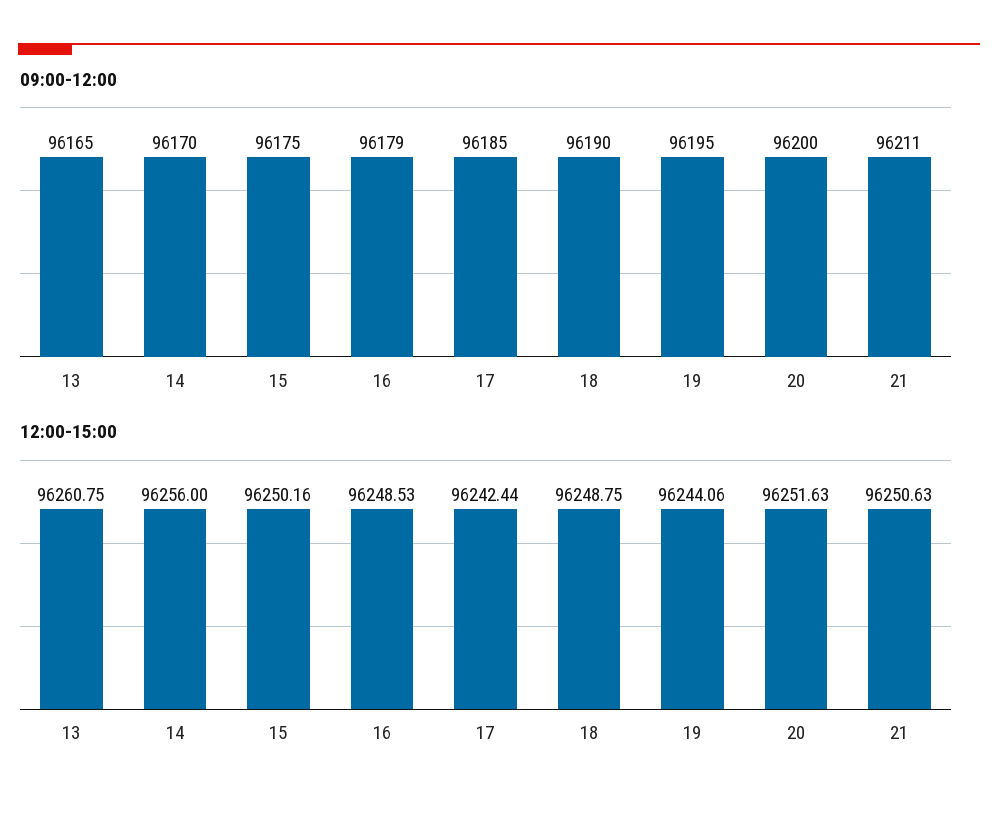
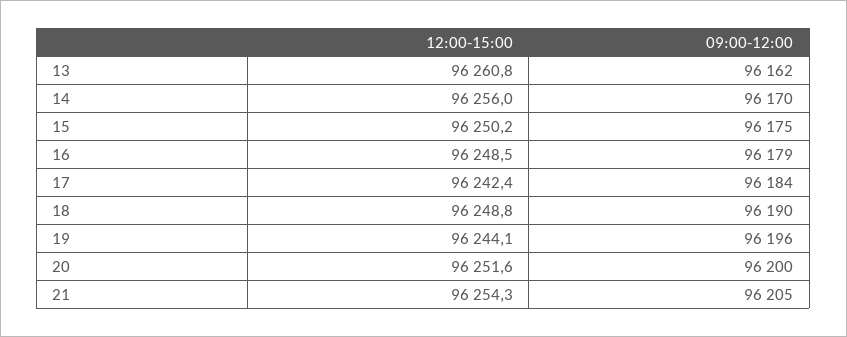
  {
    "09:00-12:00": {
-     "13": 96165,
+     "13": 96162,
      "14": 96170,
      "15": 96175,
      "16": 96179,
-     "17": 96185,
+     "17": 96184,
      "18": 96190,
-     "19": 96195,
+     "19": 96196,
      "20": 96200,
-     "21": 96211
+     "21": 96205
    },
    "12:00-15:00": {
      "13": 96260.75,
      "14": 96256,
      "15": 96250.16,
      "16": 96248.53,
      "17": 96242.44,
      "18": 96248.75,
      "19": 96244.06,
      "20": 96251.63,
-     "21": 96250.63
+     "21": 96254.3
    }
  }

